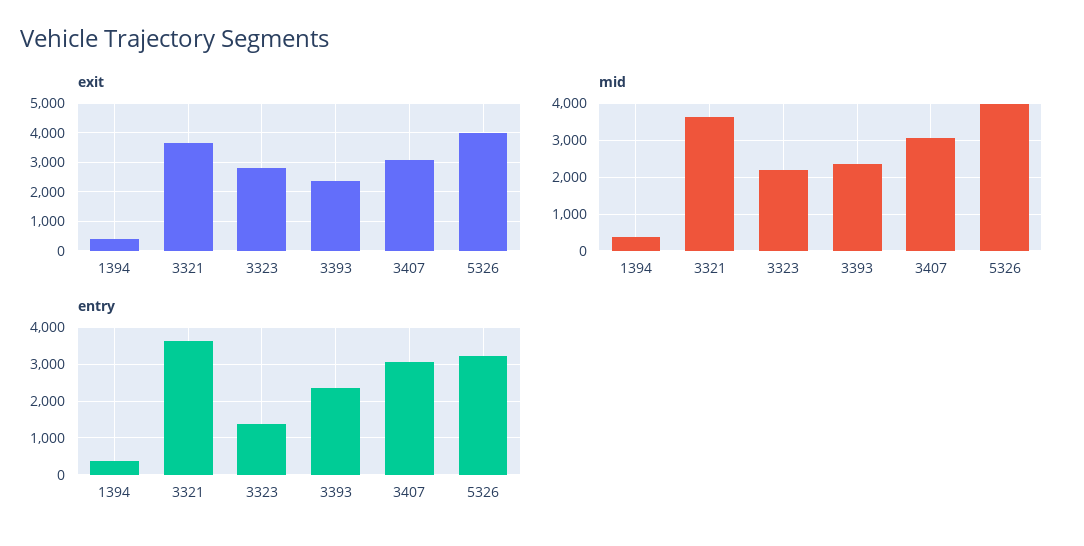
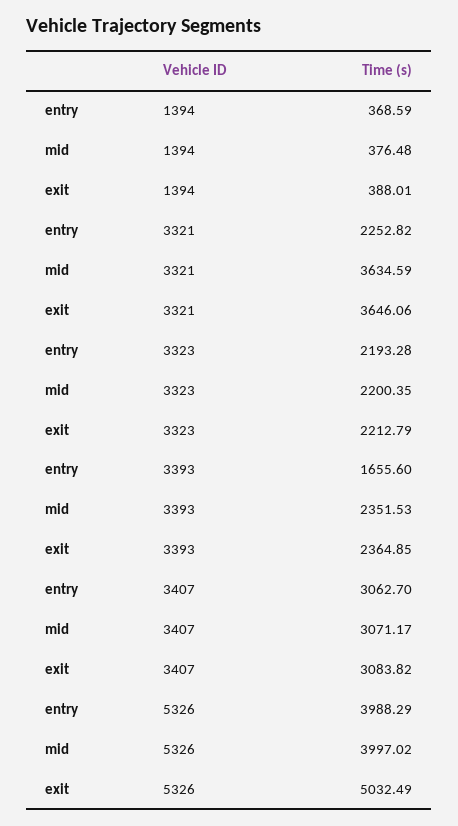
  {
    "exit": {
      "1394": 388.01,
      "3321": 3646.06,
-     "3323": 2750,
+     "3323": 2212.79,
      "3393": 2364.85,
      "3407": 3083.82,
-     "5326": 4000
+     "5326": 5032.49
    },
    "mid": {
      "1394": 376.48,
      "3321": 3634.59,
      "3323": 2200.35,
      "3393": 2351.53,
      "3407": 3071.17,
      "5326": 3997.02
    },
    "entry": {
      "1394": 368.59,
-     "3321": 3600,
+     "3321": 2252.82,
-     "3323": 1400,
+     "3323": 2193.28,
-     "3393": 2400,
+     "3393": 1655.6,
      "3407": 3062.7,
-     "5326": 3200
+     "5326": 3988.29
    }
  }

